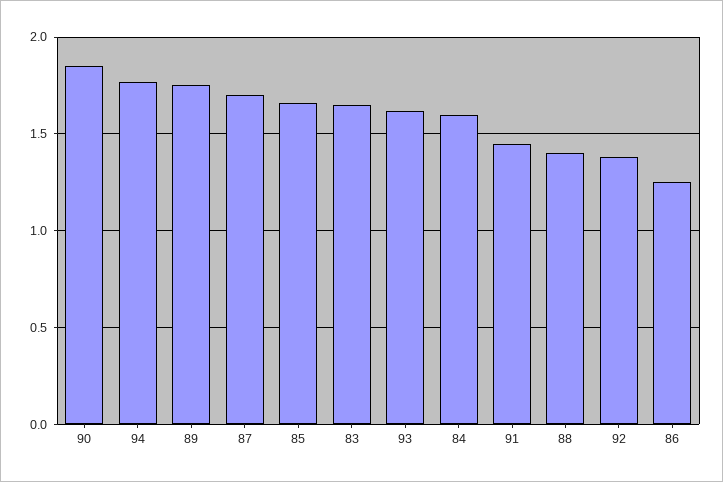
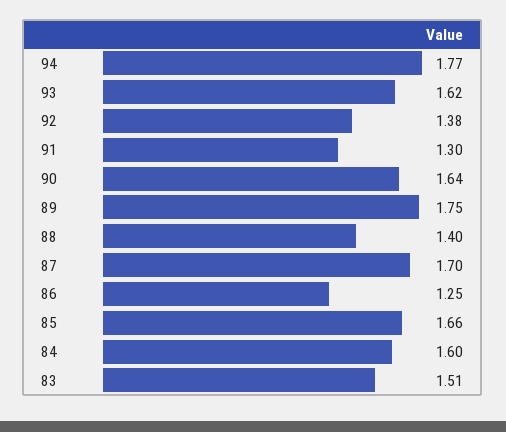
  {
-   "90": 1.85,
+   "90": 1.64,
    "94": 1.77,
    "89": 1.75,
    "87": 1.7,
    "85": 1.66,
-   "83": 1.65,
+   "83": 1.51,
    "93": 1.62,
    "84": 1.6,
-   "91": 1.45,
+   "91": 1.3,
    "88": 1.4,
    "92": 1.38,
    "86": 1.25
  }

